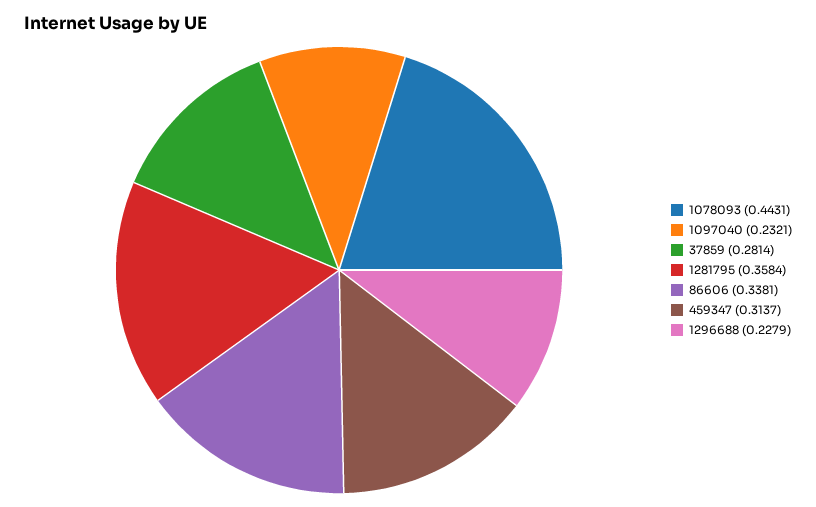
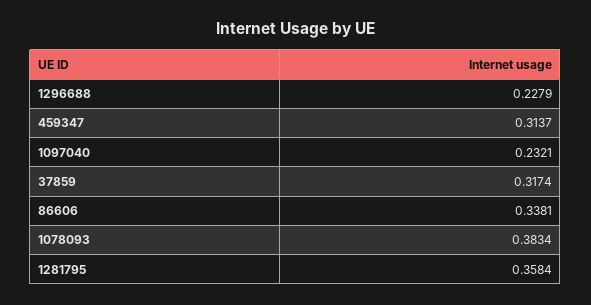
  {
-   "1078093": 0.4431,
+   "1078093": 0.3834,
    "1097040": 0.2321,
-   "37859": 0.2814,
+   "37859": 0.3174,
    "1281795": 0.3584,
    "86606": 0.3381,
    "459347": 0.3137,
    "1296688": 0.2279
  }

